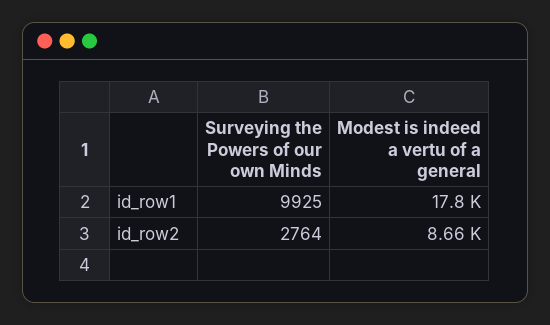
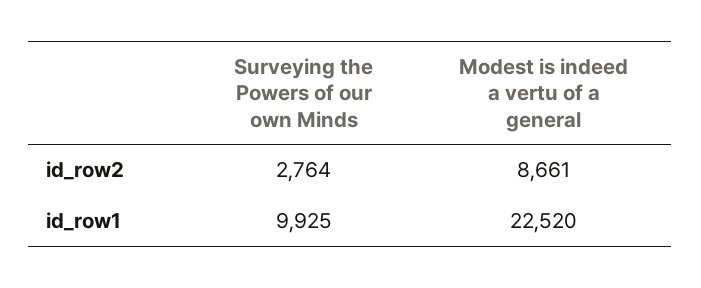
  {
    "Surveying the Powers of our own Minds": {
      "id_row1": 9925,
      "id_row2": 2764
    },
    "Modest is indeed a vertu of a general": {
-     "id_row1": 17800,
+     "id_row1": 22520,
      "id_row2": 8661
    }
  }

